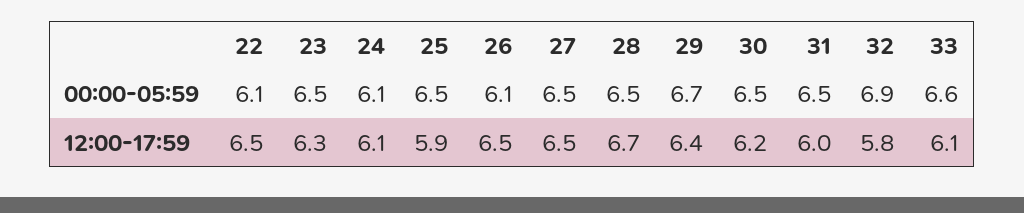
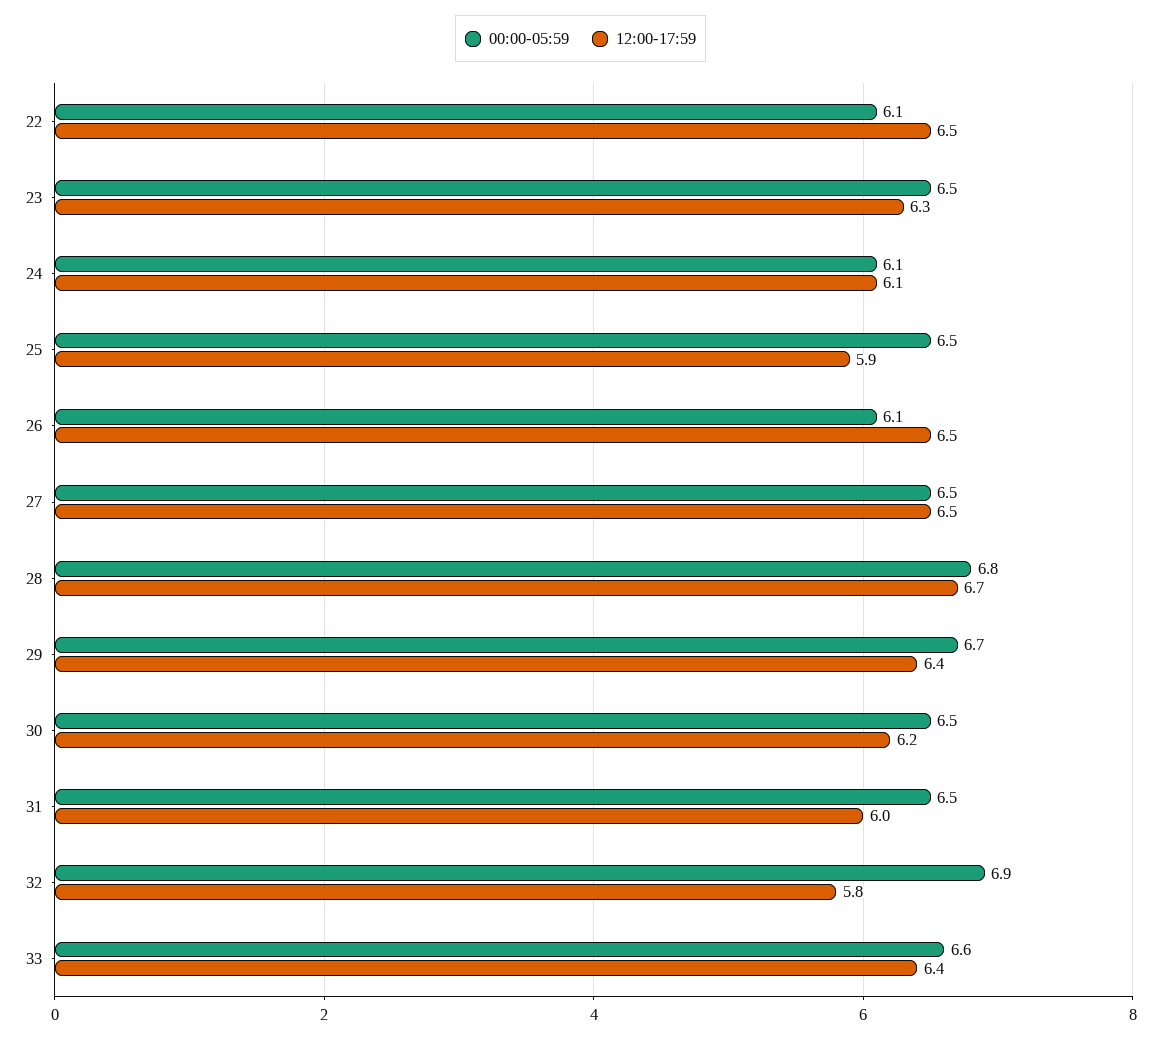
  {
    "00:00-05:59": {
      "22": 6.1,
      "23": 6.5,
      "24": 6.1,
      "25": 6.5,
      "26": 6.1,
      "27": 6.5,
-     "28": 6.5,
+     "28": 6.8,
      "29": 6.7,
      "30": 6.5,
      "31": 6.5,
      "32": 6.9,
      "33": 6.6
    },
    "12:00-17:59": {
      "22": 6.5,
      "23": 6.3,
      "24": 6.1,
      "25": 5.9,
      "26": 6.5,
      "27": 6.5,
      "28": 6.7,
      "29": 6.4,
      "30": 6.2,
      "31": 6,
      "32": 5.8,
-     "33": 6.1
+     "33": 6.4
    }
  }

